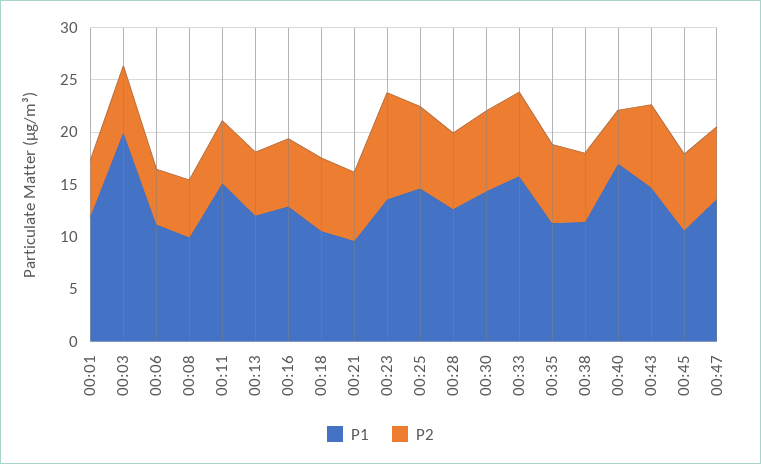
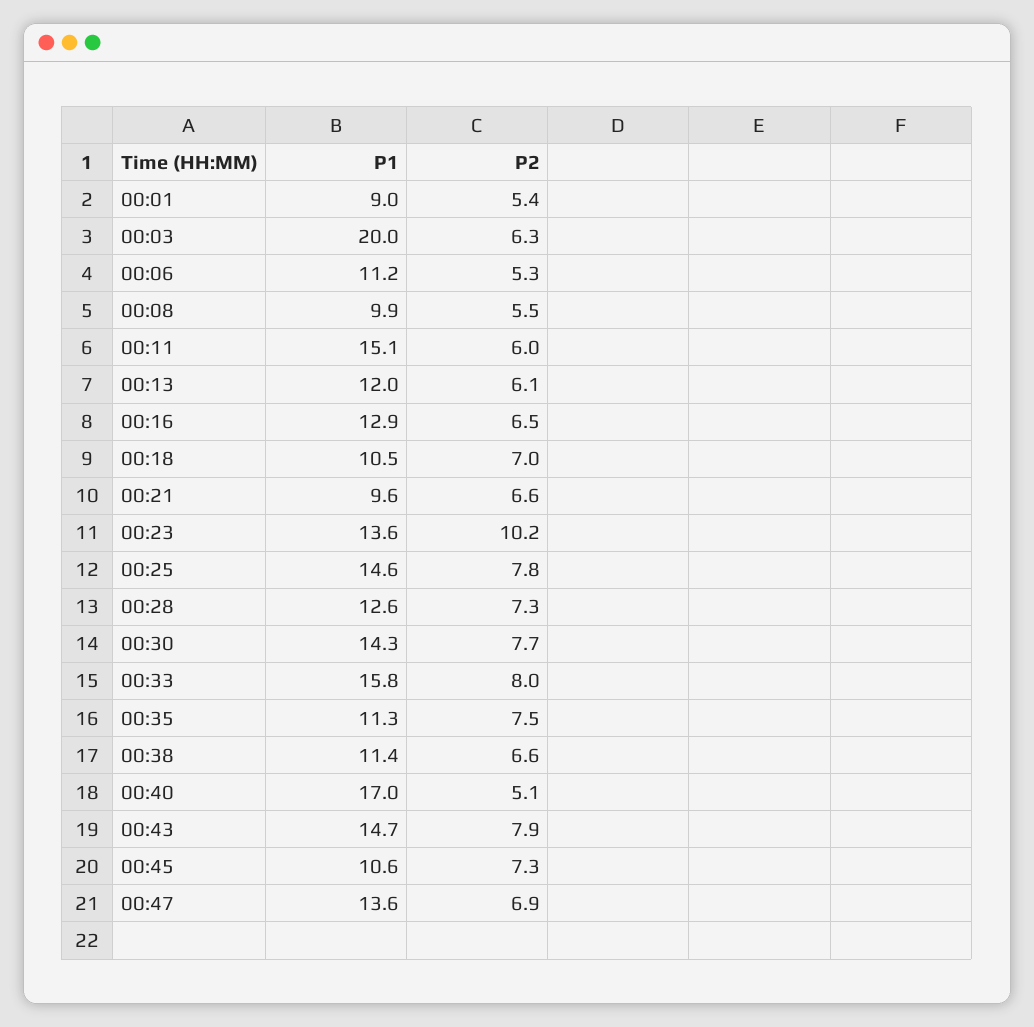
  {
    "P1": {
-     "00:01": 12,
+     "00:01": 9,
      "00:03": 20,
      "00:06": 11.2,
      "00:08": 9.9,
      "00:11": 15.1,
      "00:13": 12,
      "00:16": 12.9,
      "00:18": 10.5,
      "00:21": 9.6,
      "00:23": 13.6,
      "00:25": 14.6,
      "00:28": 12.6,
      "00:30": 14.3,
      "00:33": 15.8,
      "00:35": 11.3,
      "00:38": 11.4,
      "00:40": 17,
      "00:43": 14.7,
      "00:45": 10.6,
      "00:47": 13.6
    },
    "P2": {
      "00:01": 5.4,
      "00:03": 6.3,
      "00:06": 5.3,
      "00:08": 5.5,
      "00:11": 6,
      "00:13": 6.1,
      "00:16": 6.5,
      "00:18": 7,
      "00:21": 6.6,
      "00:23": 10.2,
      "00:25": 7.8,
      "00:28": 7.3,
      "00:30": 7.7,
      "00:33": 8,
      "00:35": 7.5,
      "00:38": 6.6,
      "00:40": 5.1,
      "00:43": 7.9,
      "00:45": 7.3,
      "00:47": 6.9
    }
  }

